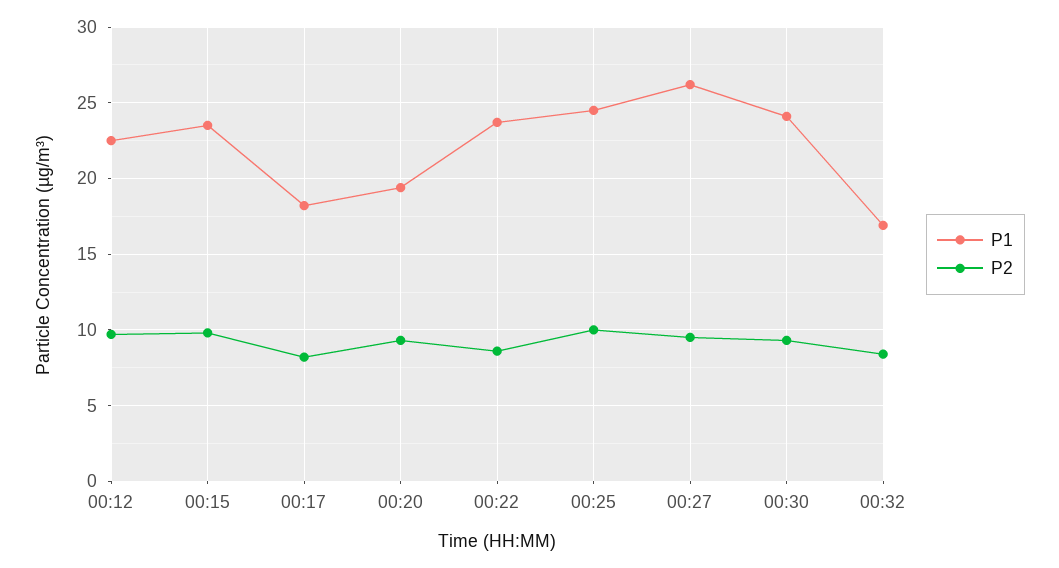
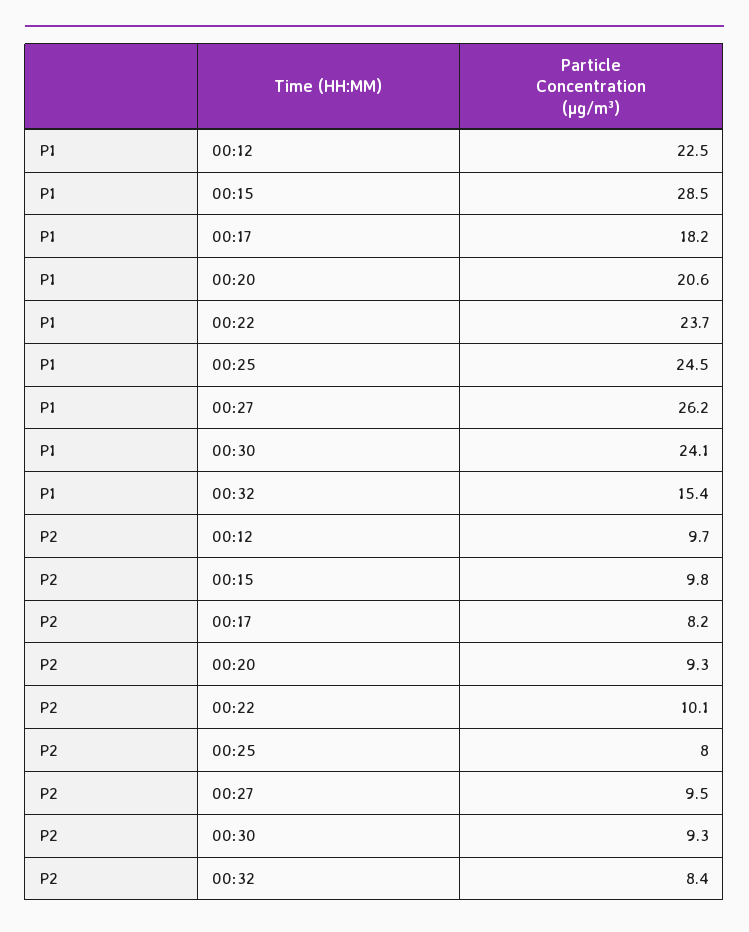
  {
    "P1": {
      "00:12": 22.5,
-     "00:15": 23.5,
+     "00:15": 28.5,
      "00:17": 18.2,
-     "00:20": 19.5,
+     "00:20": 20.6,
      "00:22": 23.7,
      "00:25": 24.5,
      "00:27": 26.2,
      "00:30": 24.1,
-     "00:32": 17
+     "00:32": 15.4
    },
    "P2": {
      "00:12": 9.7,
      "00:15": 9.8,
      "00:17": 8.2,
      "00:20": 9.3,
-     "00:22": 8.5,
+     "00:22": 10.1,
-     "00:25": 10,
+     "00:25": 8,
      "00:27": 9.5,
      "00:30": 9.3,
      "00:32": 8.4
    }
  }

